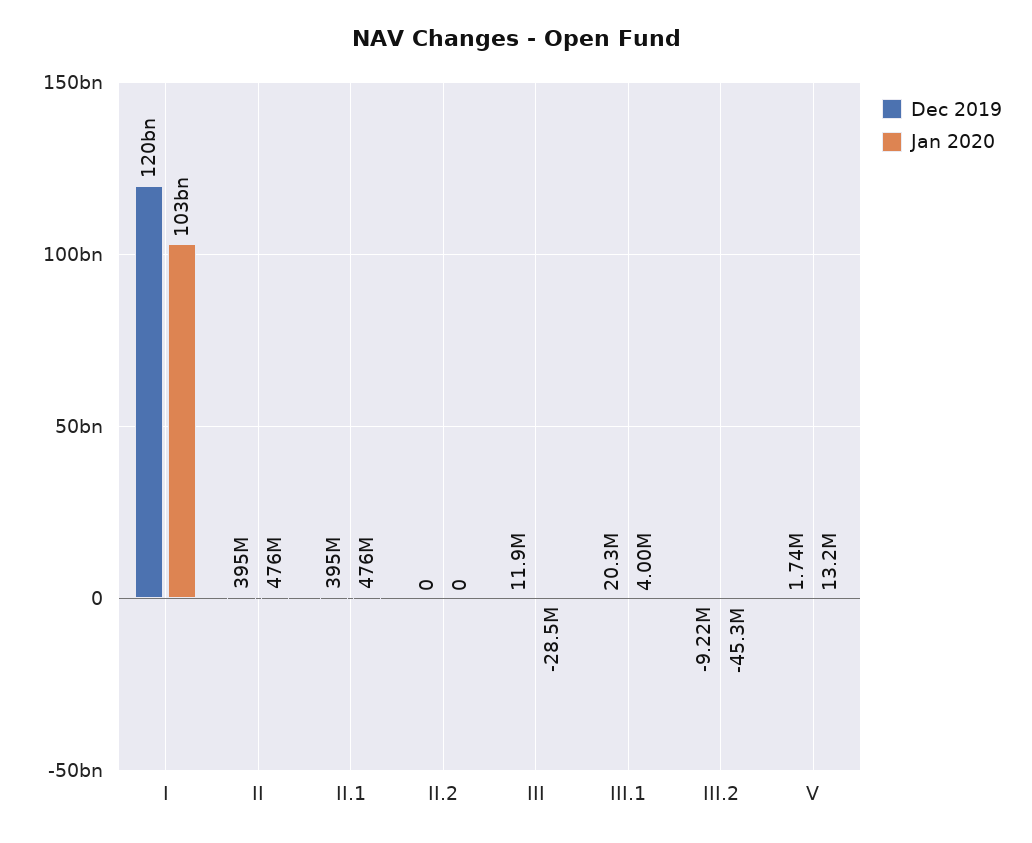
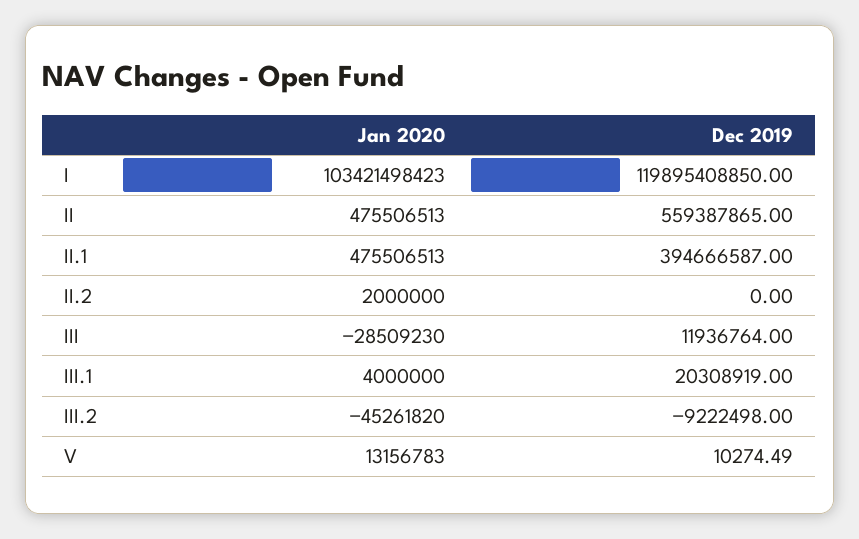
  {
    "Dec 2019": {
      "I": 119895408850,
-     "II": 395000000,
+     "II": 559387865,
      "II.1": 394666587,
      "II.2": 0,
      "III": 11936764,
      "III.1": 20308919,
      "III.2": -9222498,
-     "V": 1740000
+     "V": 10274.49
    },
    "Jan 2020": {
      "I": 103421498423,
      "II": 475506513,
      "II.1": 475506513,
-     "II.2": 0,
+     "II.2": 2000000,
      "III": -28509230,
      "III.1": 4000000,
      "III.2": -45261820,
      "V": 13156783
    }
  }

